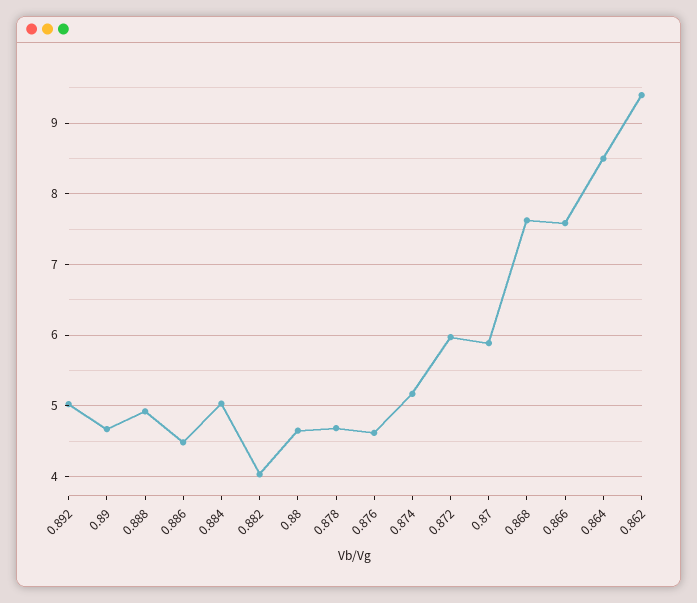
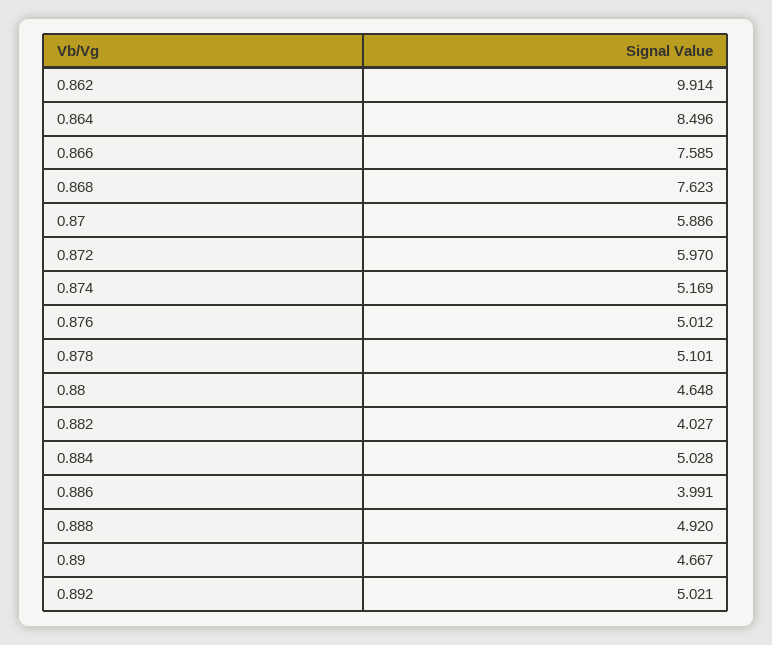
  {
    "0.892": 5.021,
    "0.89": 4.667,
    "0.888": 4.92,
-   "0.886": 4.5,
+   "0.886": 3.991,
    "0.884": 5.028,
    "0.882": 4.027,
    "0.88": 4.648,
-   "0.878": 4.7,
+   "0.878": 5.101,
-   "0.876": 4.6,
+   "0.876": 5.012,
    "0.874": 5.169,
    "0.872": 5.97,
    "0.87": 5.886,
    "0.868": 7.623,
    "0.866": 7.585,
    "0.864": 8.496,
-   "0.862": 9.4
+   "0.862": 9.914
  }

